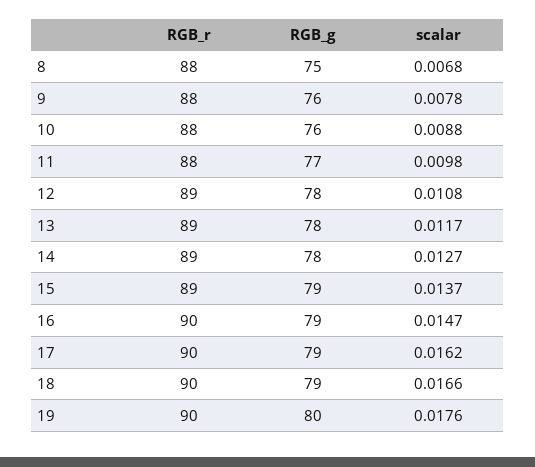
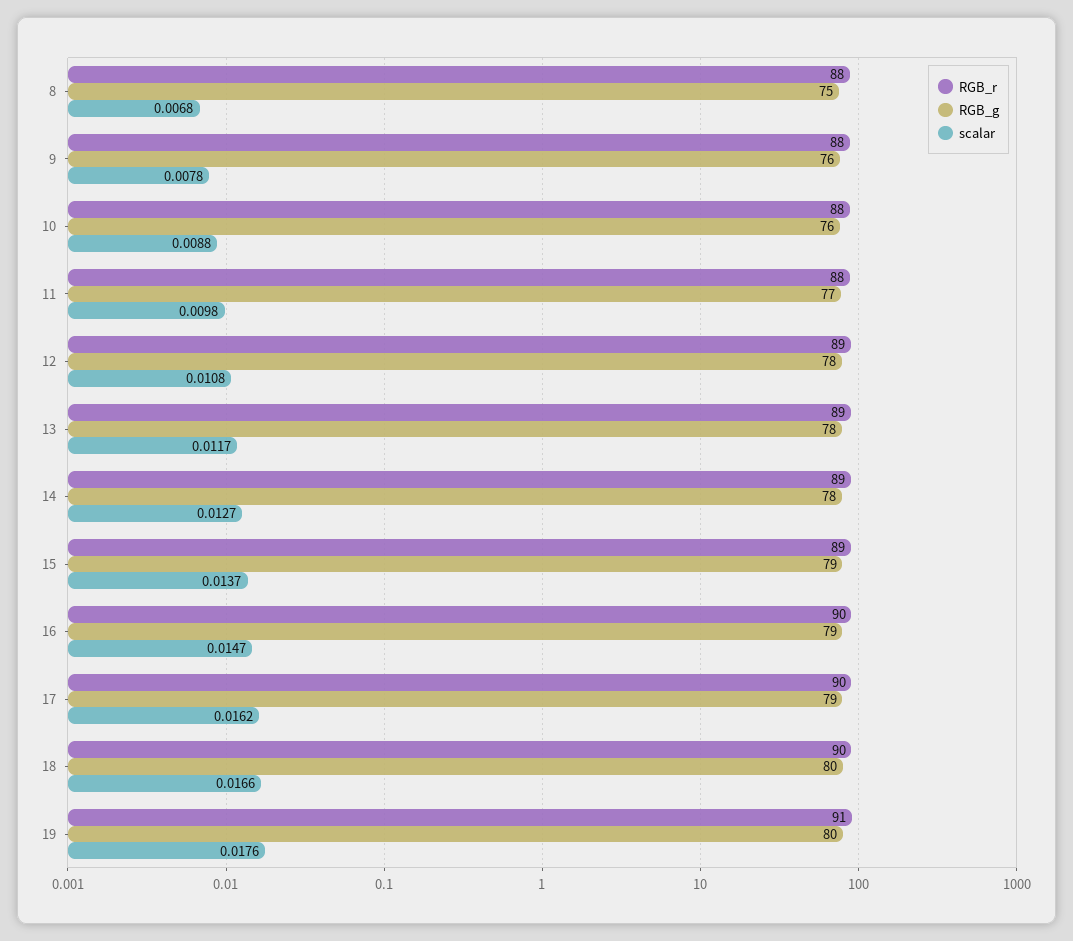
  {
    "RGB_r": {
      "8": 88,
      "9": 88,
      "10": 88,
      "11": 88,
      "12": 89,
      "13": 89,
      "14": 89,
      "15": 89,
      "16": 90,
      "17": 90,
      "18": 90,
-     "19": 90
+     "19": 91
    },
    "RGB_g": {
      "8": 75,
      "9": 76,
      "10": 76,
      "11": 77,
      "12": 78,
      "13": 78,
      "14": 78,
      "15": 79,
      "16": 79,
      "17": 79,
-     "18": 79,
+     "18": 80,
      "19": 80
    },
    "scalar": {
      "8": 0.0068,
      "9": 0.0078,
      "10": 0.0088,
      "11": 0.0098,
      "12": 0.0108,
      "13": 0.0117,
      "14": 0.0127,
      "15": 0.0137,
      "16": 0.0147,
      "17": 0.0162,
      "18": 0.0166,
      "19": 0.0176
    }
  }

